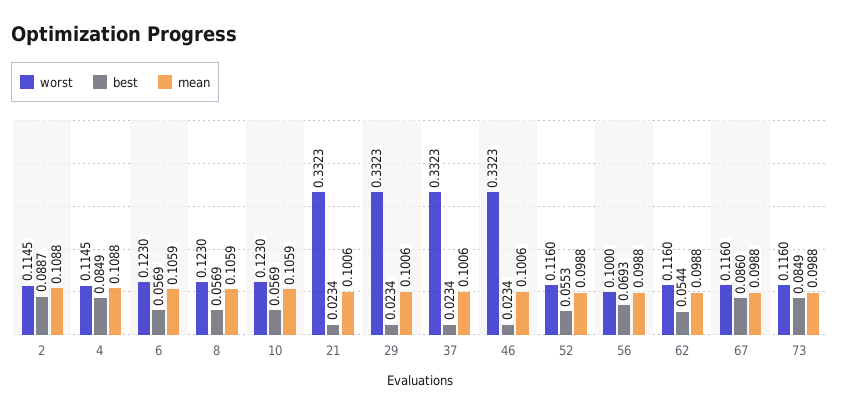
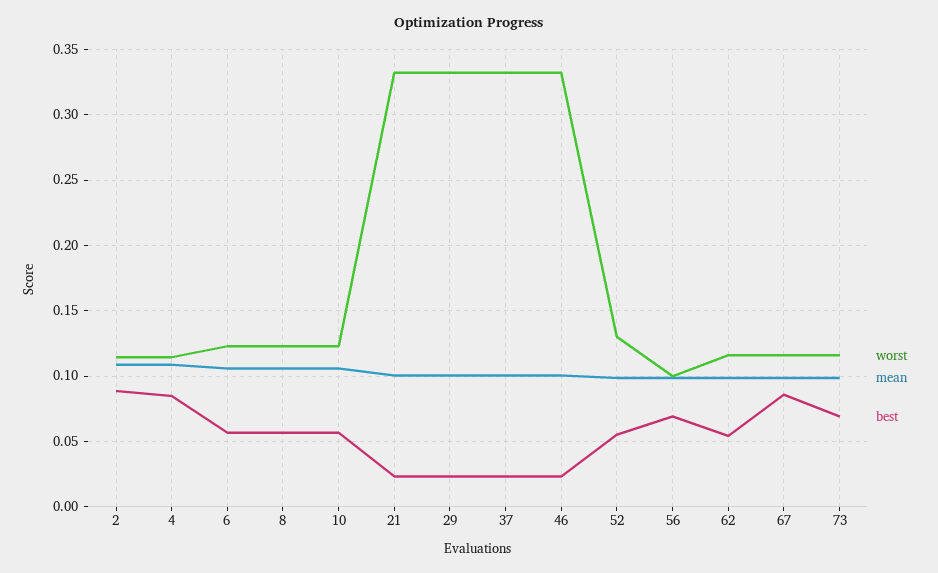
  {
    "worst": {
      "2": 0.1145,
      "4": 0.1145,
      "6": 0.123,
      "8": 0.123,
      "10": 0.123,
      "21": 0.3323,
      "29": 0.3323,
      "37": 0.3323,
      "46": 0.3323,
-     "52": 0.116,
+     "52": 0.13,
      "56": 0.1,
      "62": 0.116,
      "67": 0.116,
      "73": 0.116
    },
    "best": {
      "2": 0.0887,
      "4": 0.0849,
      "6": 0.0569,
      "8": 0.0569,
      "10": 0.0569,
      "21": 0.0234,
      "29": 0.0234,
      "37": 0.0234,
      "46": 0.0234,
      "52": 0.0553,
      "56": 0.0693,
      "62": 0.0544,
      "67": 0.086,
-     "73": 0.0849
+     "73": 0.07
    },
    "mean": {
      "2": 0.1088,
      "4": 0.1088,
      "6": 0.1059,
      "8": 0.1059,
      "10": 0.1059,
      "21": 0.1006,
      "29": 0.1006,
      "37": 0.1006,
      "46": 0.1006,
      "52": 0.0988,
      "56": 0.0988,
      "62": 0.0988,
      "67": 0.0988,
      "73": 0.0988
    }
  }

